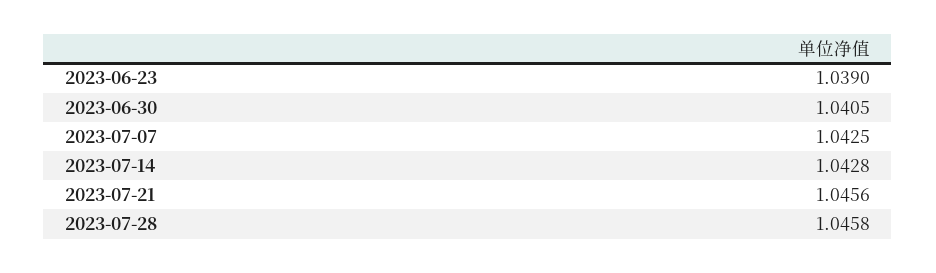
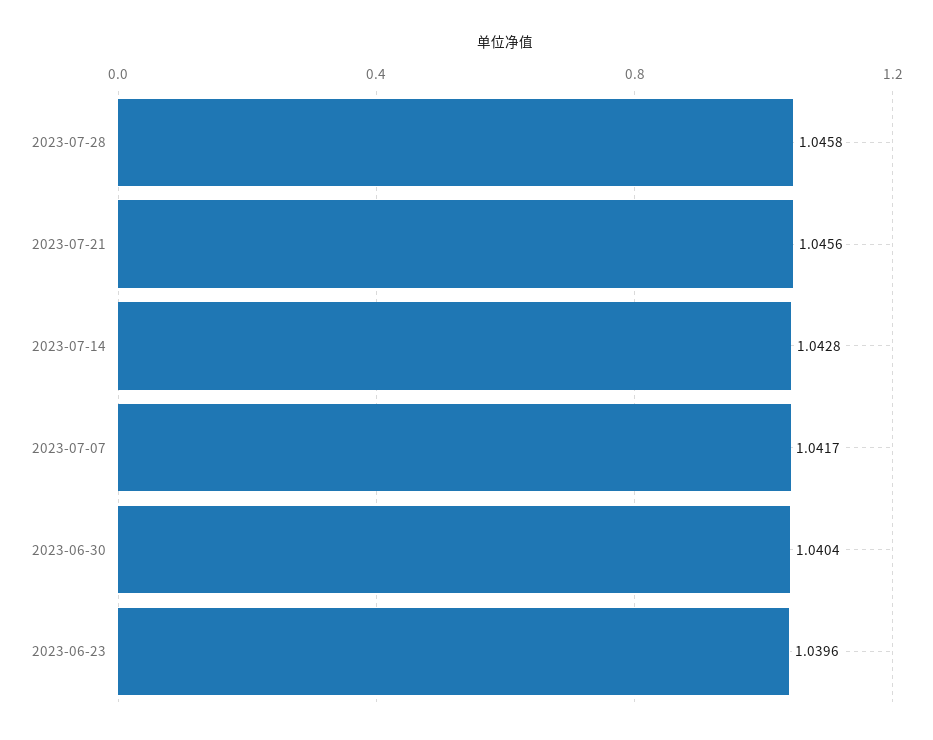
  {
-   "2023-06-23": 1.039,
+   "2023-06-23": 1.0396,
-   "2023-06-30": 1.0405,
+   "2023-06-30": 1.0404,
-   "2023-07-07": 1.0425,
+   "2023-07-07": 1.0417,
    "2023-07-14": 1.0428,
    "2023-07-21": 1.0456,
    "2023-07-28": 1.0458
  }

